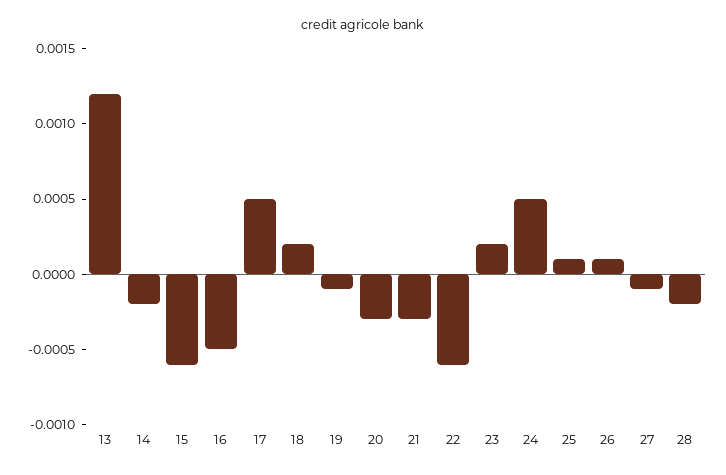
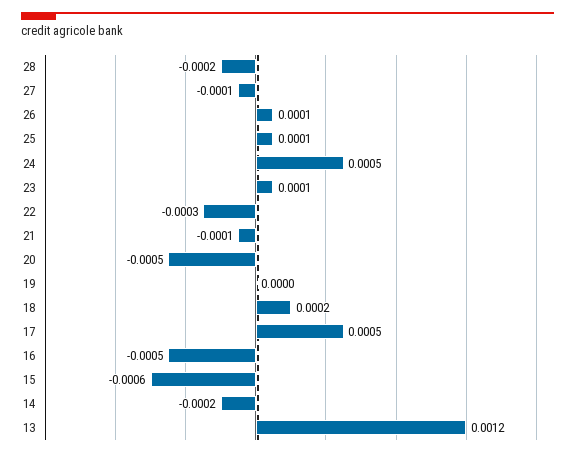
  {
    "13": 0.0012,
    "14": -0.0002,
    "15": -0.0006,
    "16": -0.0005,
    "17": 0.0005,
    "18": 0.0002,
-   "19": -0.0001,
+   "19": 0,
-   "20": -0.0003,
+   "20": -0.0005,
-   "21": -0.0003,
+   "21": -0.0001,
-   "22": -0.0006,
+   "22": -0.0003,
-   "23": 0.0002,
+   "23": 0.0001,
    "24": 0.0005,
    "25": 0.0001,
    "26": 0.0001,
    "27": -0.0001,
    "28": -0.0002
  }

